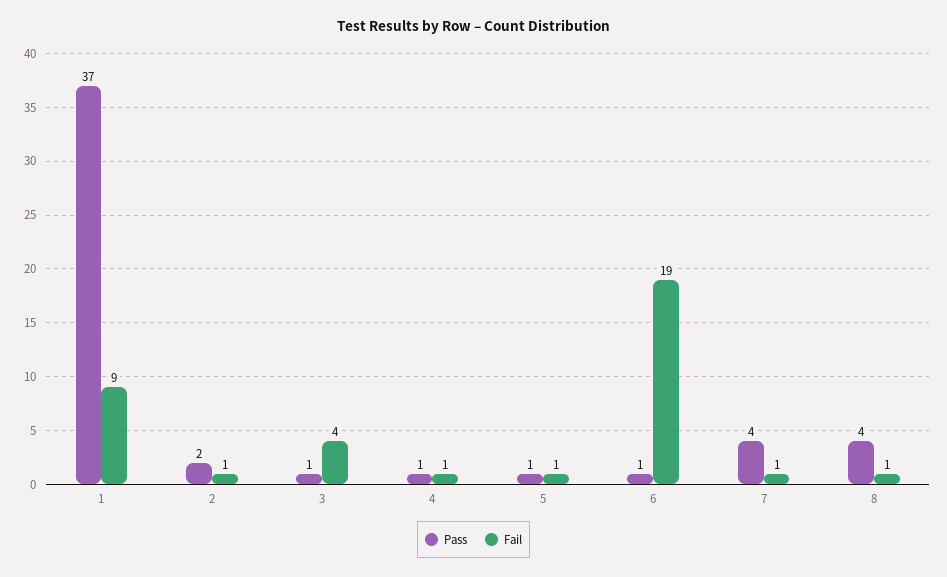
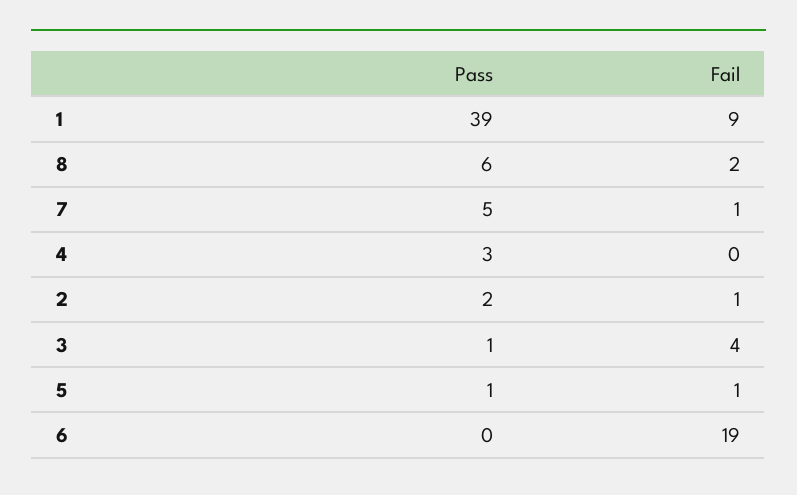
  {
    "Pass": {
-     "1": 37,
+     "1": 39,
      "2": 2,
      "3": 1,
-     "4": 1,
+     "4": 3,
      "5": 1,
-     "6": 1,
+     "6": 0,
-     "7": 4,
+     "7": 5,
-     "8": 4
+     "8": 6
    },
    "Fail": {
      "1": 9,
      "2": 1,
      "3": 4,
-     "4": 1,
+     "4": 0,
      "5": 1,
      "6": 19,
      "7": 1,
-     "8": 1
+     "8": 2
    }
  }

